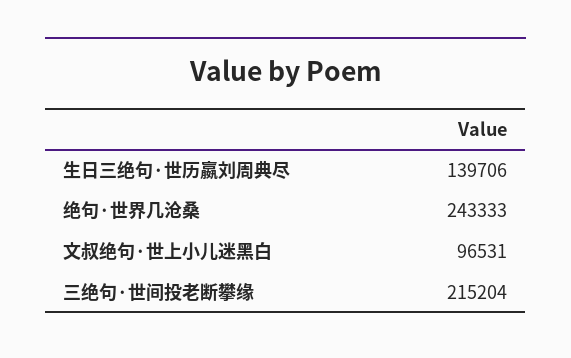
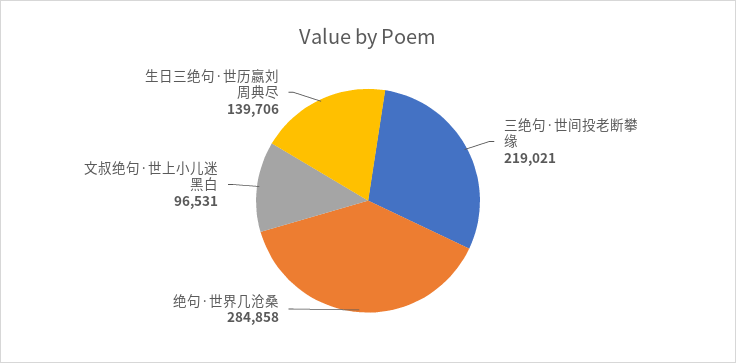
  {
    "生日三绝句·世历嬴刘周典尽": 139706,
-   "绝句·世界几沧桑": 243333,
+   "绝句·世界几沧桑": 284858,
    "文叔绝句·世上小儿迷黑白": 96531,
-   "三绝句·世间投老断攀缘": 215204
+   "三绝句·世间投老断攀缘": 219021
  }

